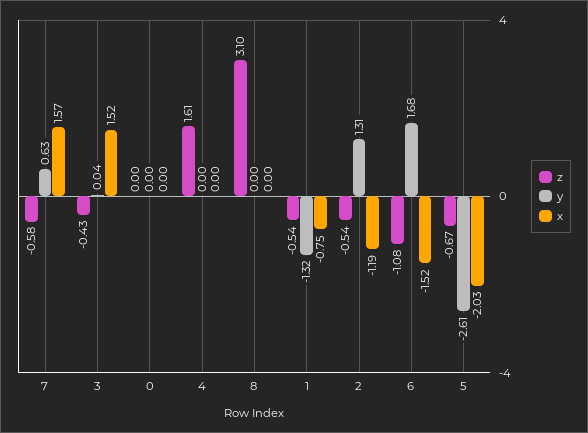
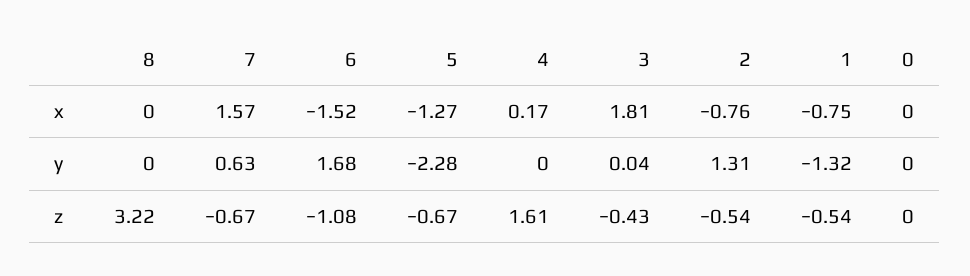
  {
    "z": {
-     "7": -0.58,
+     "7": -0.67,
      "3": -0.43,
      "0": 0,
      "4": 1.61,
-     "8": 3.1,
+     "8": 3.22,
      "1": -0.54,
      "2": -0.54,
      "6": -1.08,
      "5": -0.67
    },
    "y": {
      "7": 0.63,
      "3": 0.04,
      "0": 0,
      "4": 0,
      "8": 0,
      "1": -1.32,
      "2": 1.31,
      "6": 1.68,
-     "5": -2.61
+     "5": -2.28
    },
    "x": {
      "7": 1.57,
-     "3": 1.52,
+     "3": 1.81,
      "0": 0,
-     "4": 0,
+     "4": 0.17,
      "8": 0,
      "1": -0.75,
-     "2": -1.19,
+     "2": -0.76,
      "6": -1.52,
-     "5": -2.03
+     "5": -1.27
    }
  }

